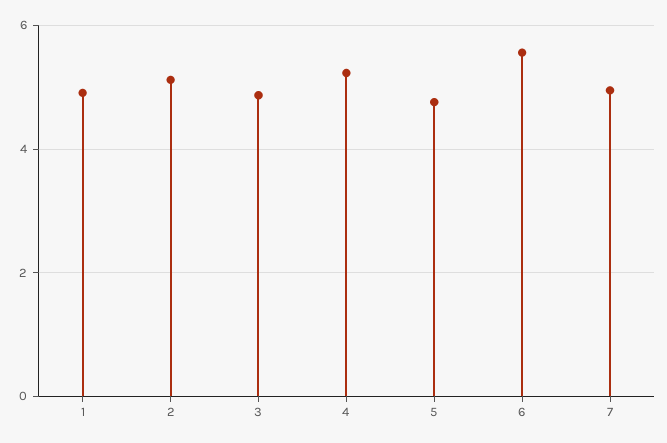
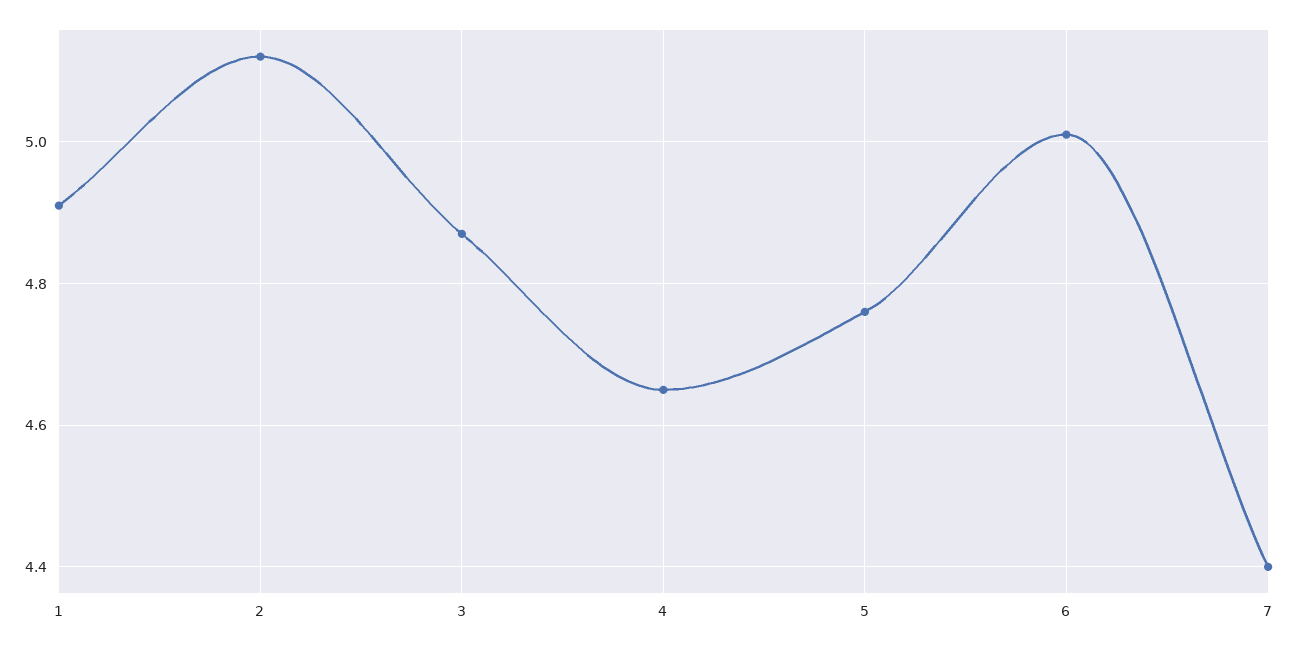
  {
    "1": 4.9,
    "2": 5.1,
    "3": 4.85,
-   "4": 5.2,
+   "4": 4.65,
    "5": 4.75,
-   "6": 5.6,
+   "6": 5,
-   "7": 5
+   "7": 4.4
  }

